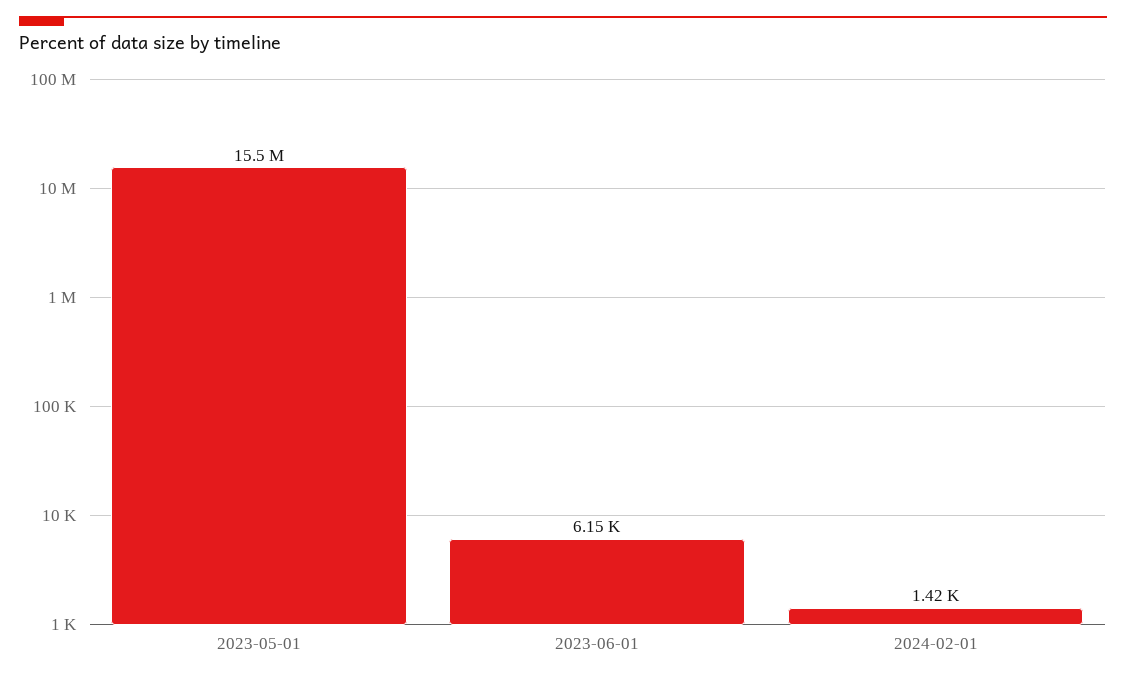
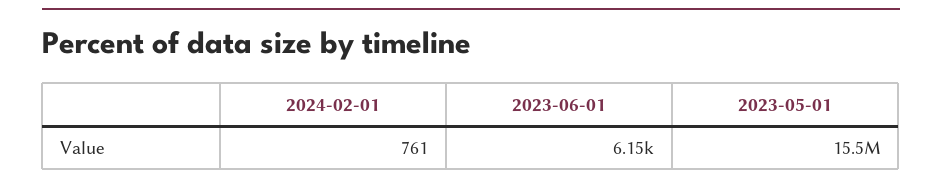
  {
    "2023-05-01": 15500000,
    "2023-06-01": 6150,
-   "2024-02-01": 1420
+   "2024-02-01": 761
  }

